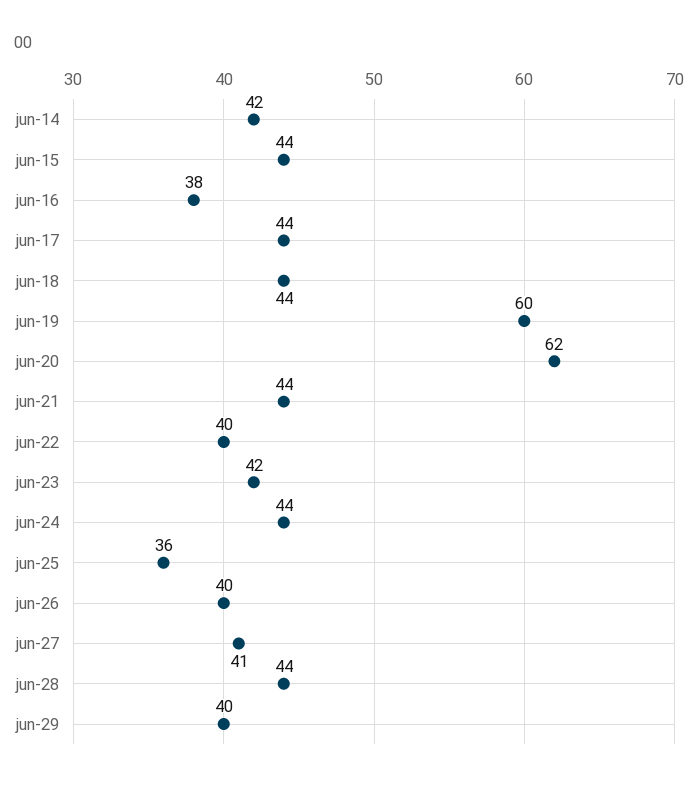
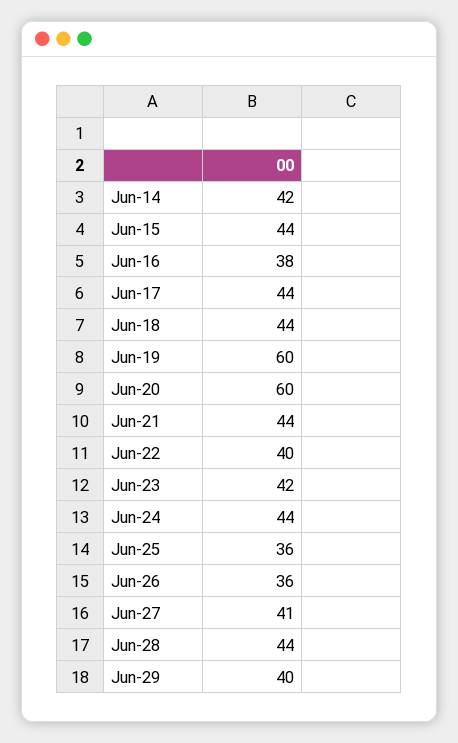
  {
    "jun-14": 42,
    "jun-15": 44,
    "jun-16": 38,
    "jun-17": 44,
    "jun-18": 44,
    "jun-19": 60,
-   "jun-20": 62,
+   "jun-20": 60,
    "jun-21": 44,
    "jun-22": 40,
    "jun-23": 42,
    "jun-24": 44,
    "jun-25": 36,
-   "jun-26": 40,
+   "jun-26": 36,
    "jun-27": 41,
    "jun-28": 44,
    "jun-29": 40
  }

